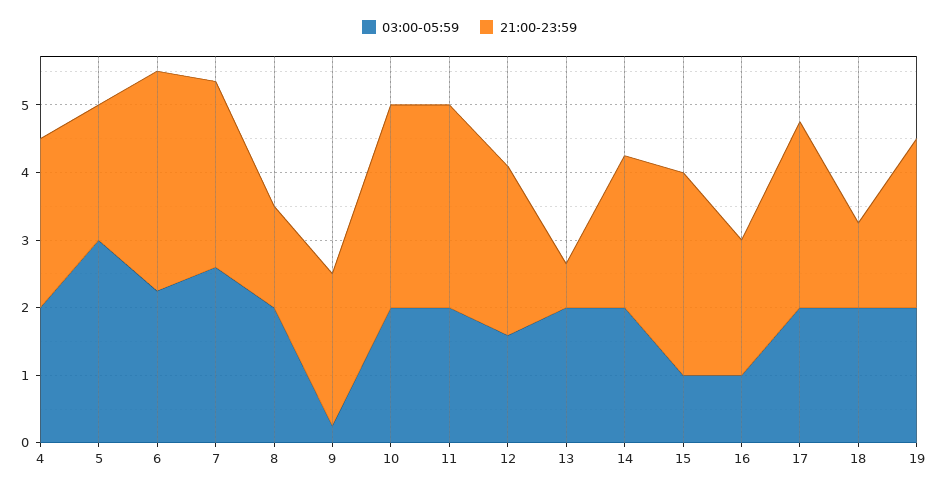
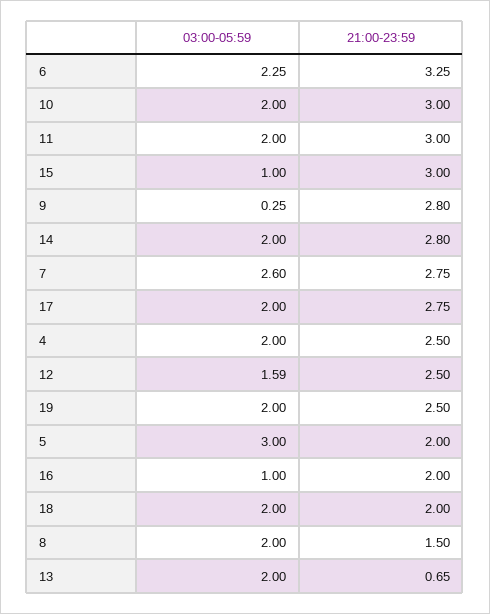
  {
    "03:00-05:59": {
      "4": 2,
      "5": 3,
      "6": 2.25,
      "7": 2.6,
      "8": 2,
      "9": 0.25,
      "10": 2,
      "11": 2,
      "12": 1.59,
      "13": 2,
      "14": 2,
      "15": 1,
      "16": 1,
      "17": 2,
      "18": 2,
      "19": 2
    },
    "21:00-23:59": {
      "4": 2.5,
      "5": 2,
      "6": 3.25,
      "7": 2.75,
      "8": 1.5,
-     "9": 2.2,
+     "9": 2.8,
      "10": 3,
      "11": 3,
      "12": 2.5,
      "13": 0.65,
-     "14": 2.2,
+     "14": 2.8,
      "15": 3,
      "16": 2,
      "17": 2.75,
-     "18": 1.2,
+     "18": 2,
      "19": 2.5
    }
  }

